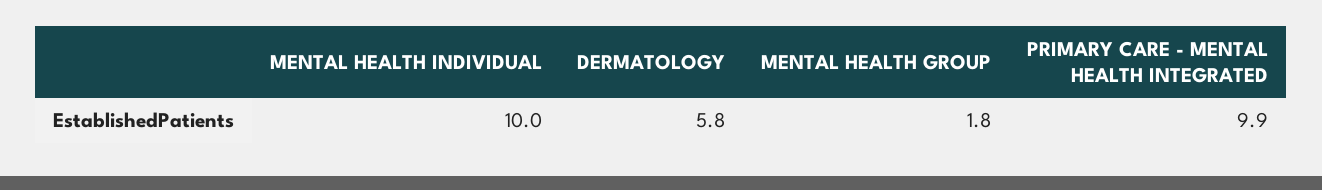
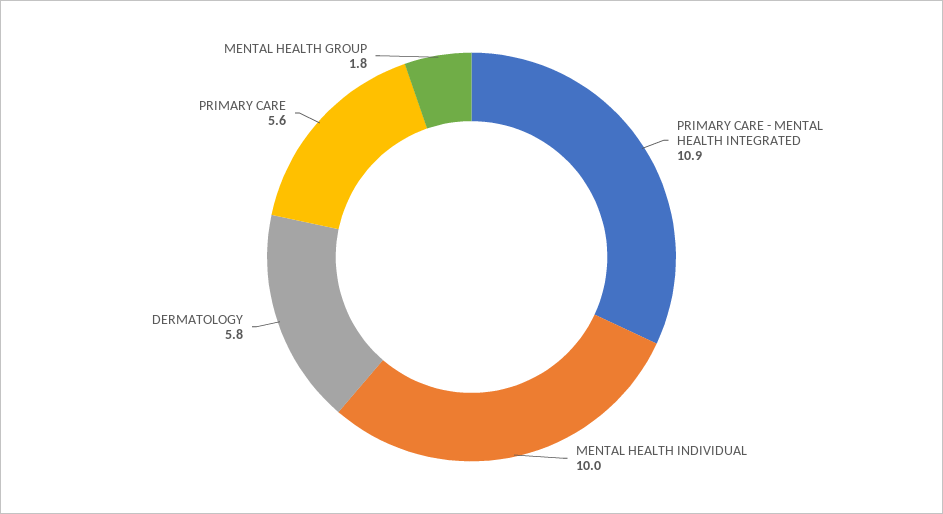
  {
    "MENTAL HEALTH INDIVIDUAL": 10,
    "DERMATOLOGY": 5.8,
    "MENTAL HEALTH GROUP": 1.8,
-   "PRIMARY CARE - MENTAL HEALTH INTEGRATED": 9.9
+   "PRIMARY CARE - MENTAL HEALTH INTEGRATED": 10.9,
+   "PRIMARY CARE": 5.6
  }

